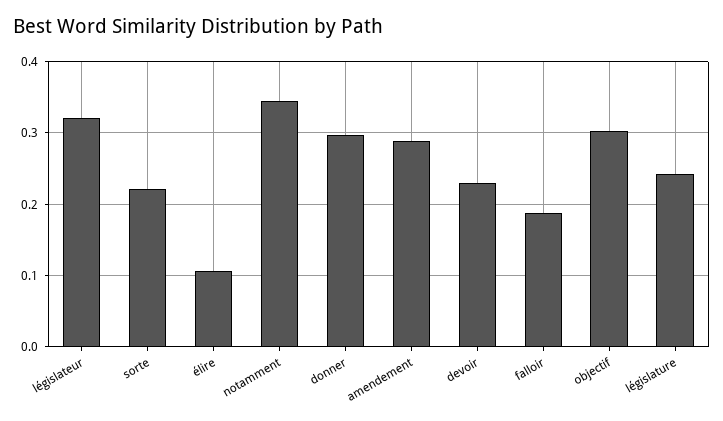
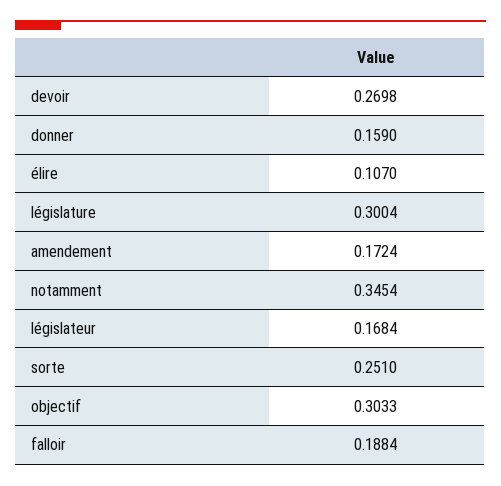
  {
-   "législateur": 0.32,
+   "législateur": 0.1684,
-   "sorte": 0.22,
+   "sorte": 0.251,
    "élire": 0.107,
    "notamment": 0.3454,
-   "donner": 0.3,
+   "donner": 0.159,
-   "amendement": 0.29,
+   "amendement": 0.1724,
-   "devoir": 0.23,
+   "devoir": 0.2698,
    "falloir": 0.1884,
    "objectif": 0.3033,
-   "législature": 0.24
+   "législature": 0.3004
  }

